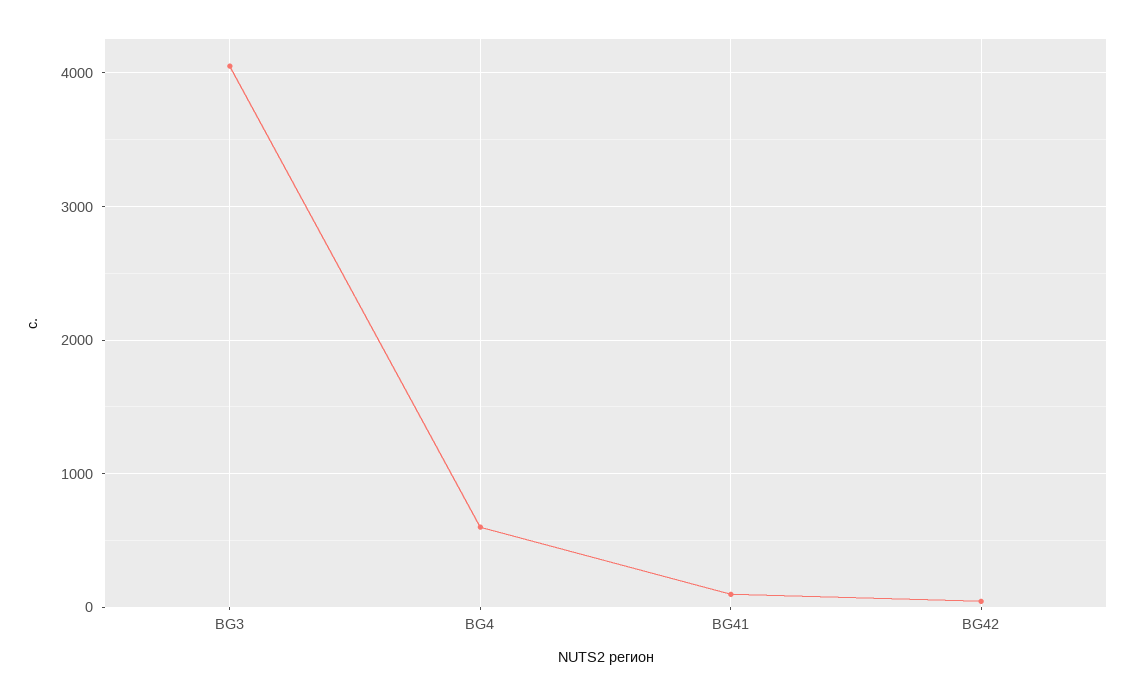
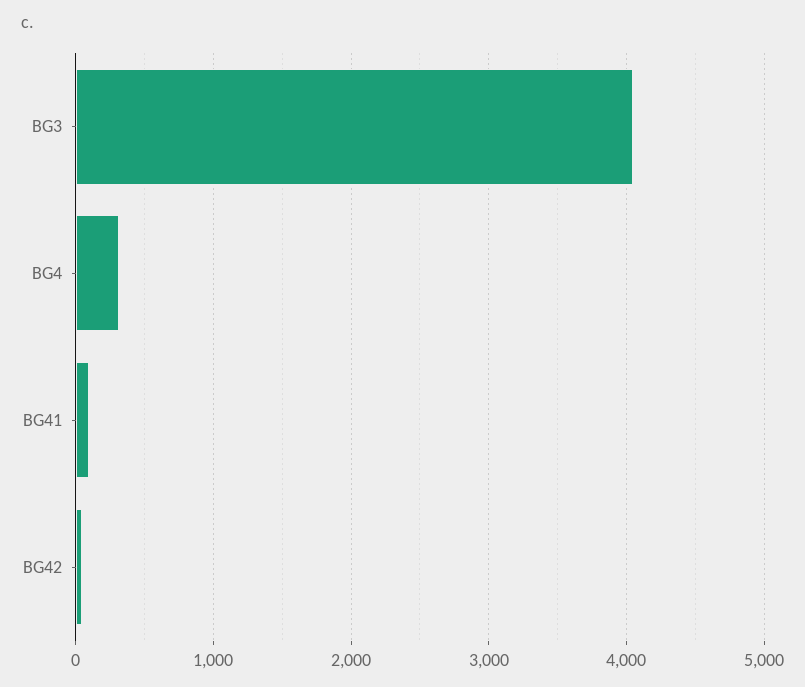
  {
    "BG3": 4100,
-   "BG4": 600,
+   "BG4": 300,
    "BG41": 100,
    "BG42": 0
  }

